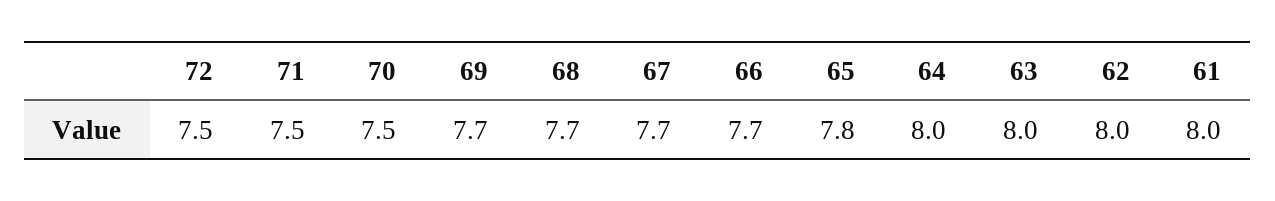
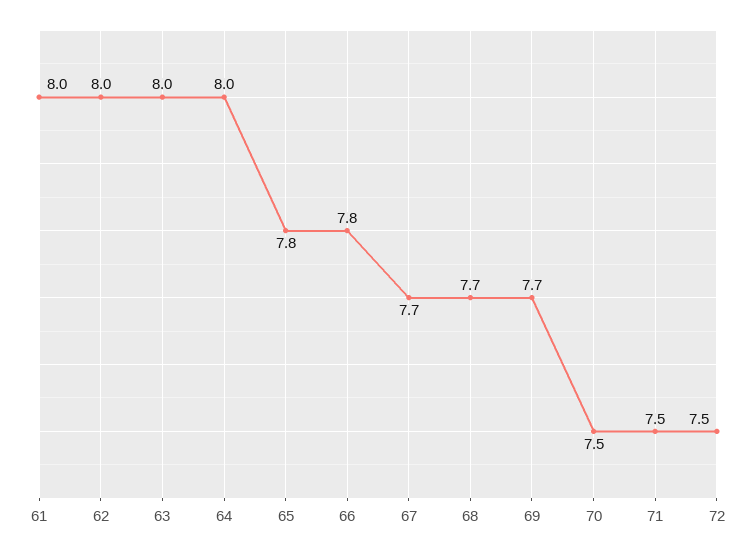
  {
    "72": 7.5,
    "71": 7.5,
    "70": 7.5,
    "69": 7.7,
    "68": 7.7,
    "67": 7.7,
-   "66": 7.7,
+   "66": 7.8,
    "65": 7.8,
    "64": 8,
    "63": 8,
    "62": 8,
    "61": 8
  }

